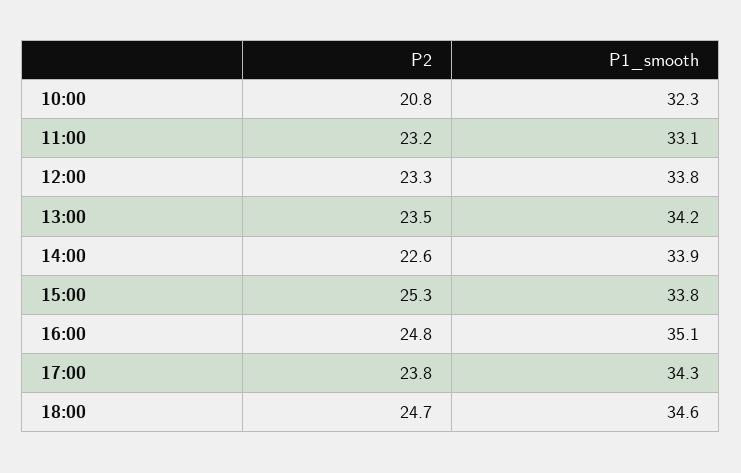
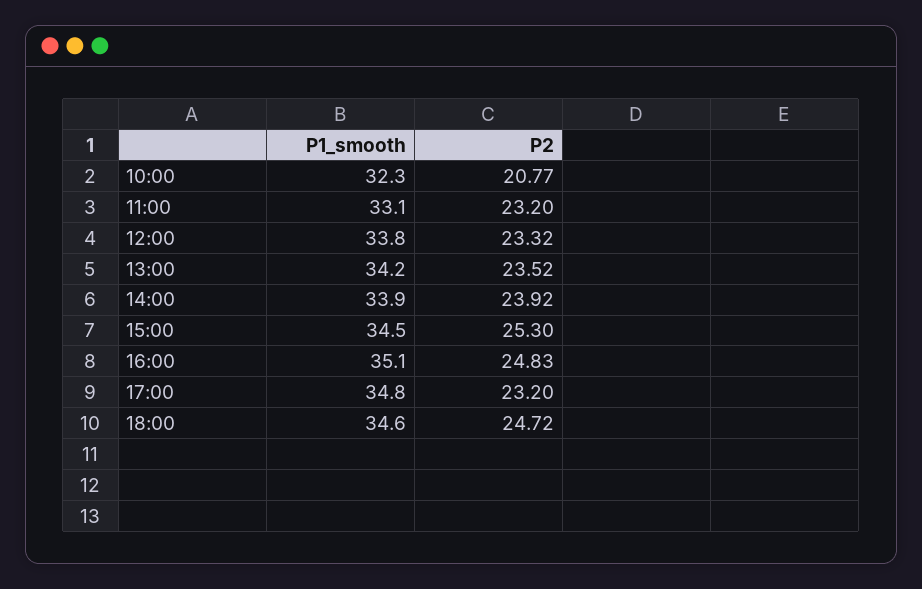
  {
    "P2": {
      "10:00": 20.77,
      "11:00": 23.2,
      "12:00": 23.32,
      "13:00": 23.52,
-     "14:00": 22.6,
+     "14:00": 23.92,
      "15:00": 25.3,
      "16:00": 24.83,
-     "17:00": 23.8,
+     "17:00": 23.2,
      "18:00": 24.72
    },
    "P1_smooth": {
      "10:00": 32.3,
      "11:00": 33.1,
      "12:00": 33.8,
      "13:00": 34.2,
      "14:00": 33.9,
-     "15:00": 33.8,
+     "15:00": 34.5,
      "16:00": 35.1,
-     "17:00": 34.3,
+     "17:00": 34.8,
      "18:00": 34.6
    }
  }

